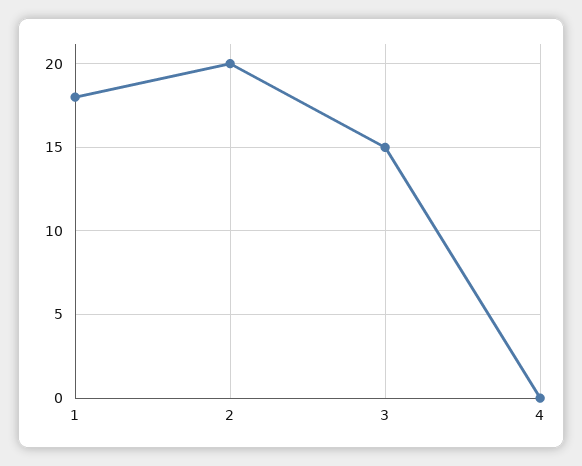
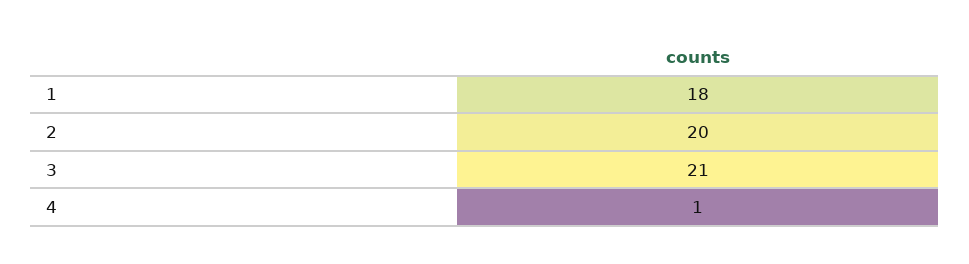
  {
    "1": 18,
    "2": 20,
-   "3": 15,
+   "3": 21,
-   "4": 0
+   "4": 1
  }

